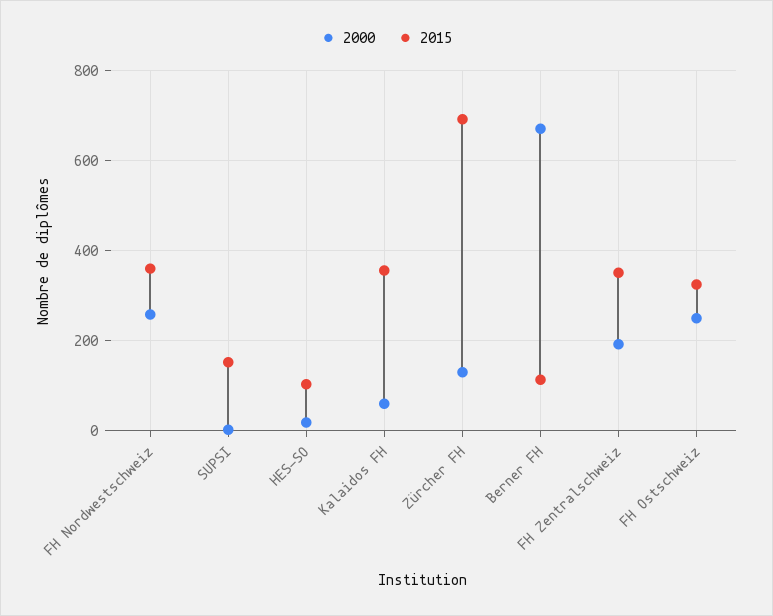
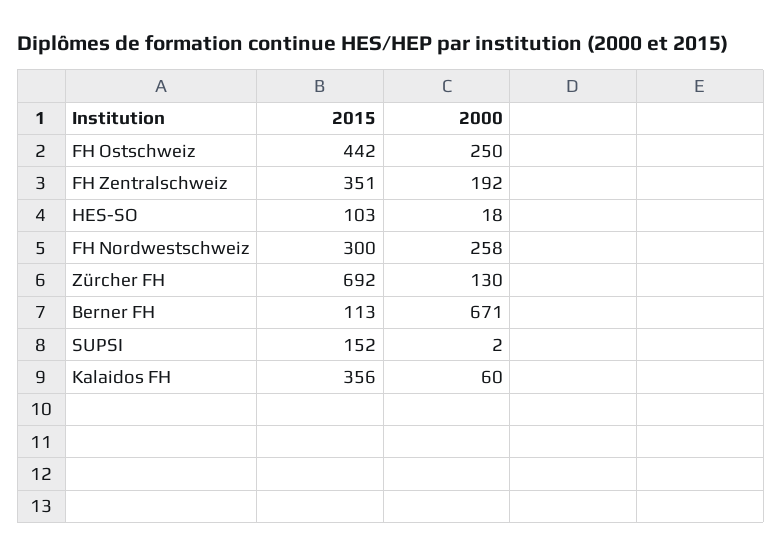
  {
    "2000": {
      "FH Nordwestschweiz": 258,
      "SUPSI": 2,
      "HES-SO": 18,
      "Kalaidos FH": 60,
      "Zürcher FH": 130,
      "Berner FH": 671,
      "FH Zentralschweiz": 192,
      "FH Ostschweiz": 250
    },
    "2015": {
-     "FH Nordwestschweiz": 360,
+     "FH Nordwestschweiz": 300,
      "SUPSI": 152,
      "HES-SO": 103,
      "Kalaidos FH": 356,
      "Zürcher FH": 692,
      "Berner FH": 113,
      "FH Zentralschweiz": 351,
-     "FH Ostschweiz": 320
+     "FH Ostschweiz": 442
    }
  }

